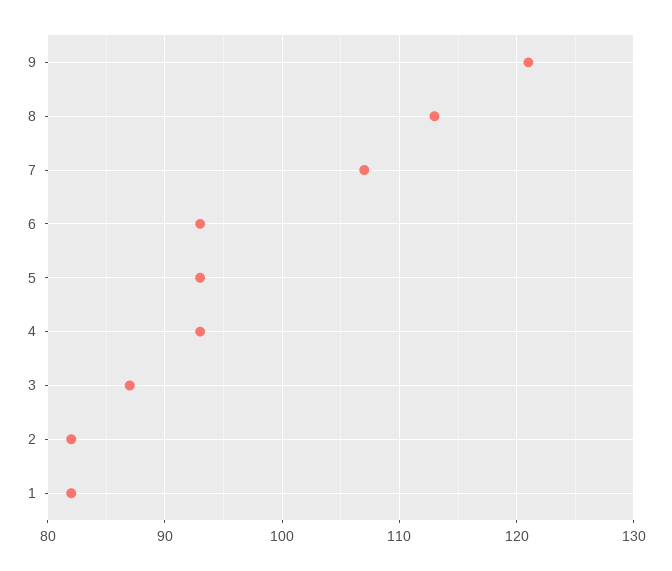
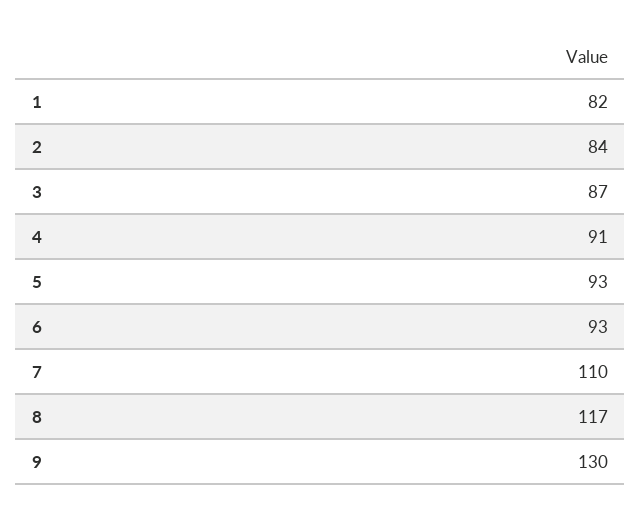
  {
-   "9": 121,
+   "9": 130,
-   "8": 113,
+   "8": 117,
-   "7": 107,
+   "7": 110,
    "6": 93,
    "5": 93,
-   "4": 93,
+   "4": 91,
    "3": 87,
-   "2": 82,
+   "2": 84,
    "1": 82
  }

